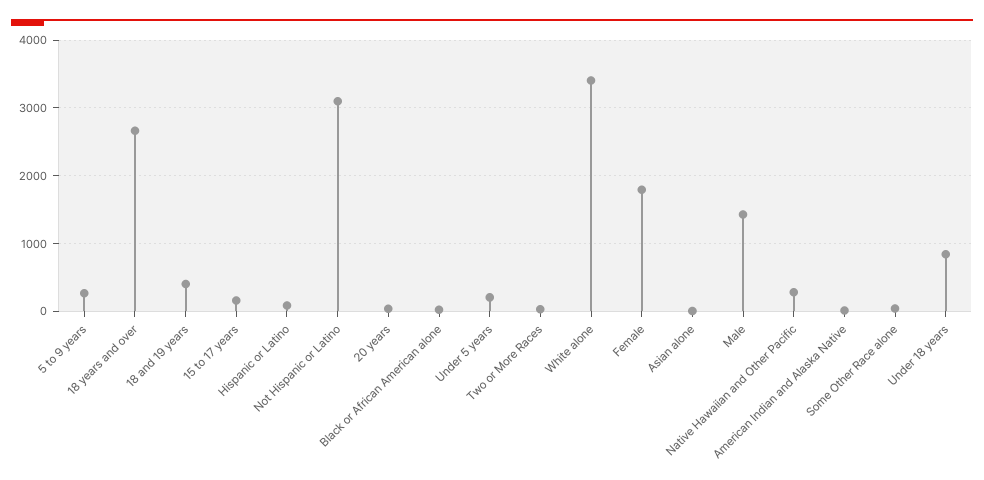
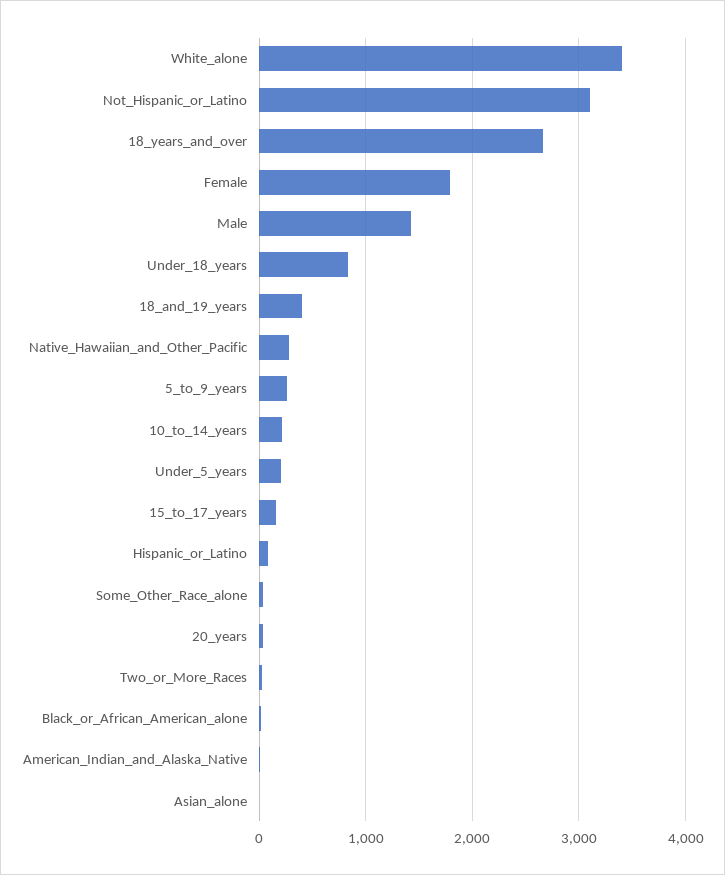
  {
    "5 to 9 years": 300,
    "18 years and over": 2700,
    "18 and 19 years": 400,
    "15 to 17 years": 200,
    "Hispanic or Latino": 100,
    "Not Hispanic or Latino": 3100,
    "20 years": 0,
    "Black or African American alone": 0,
    "Under 5 years": 200,
    "Two or More Races": 0,
    "White alone": 3400,
    "Female": 1800,
    "Asian alone": 0,
    "Male": 1400,
    "Native Hawaiian and Other Pacific": 300,
    "American Indian and Alaska Native": 0,
    "Some Other Race alone": 0,
-   "Under 18 years": 800
+   "Under 18 years": 800,
+   "10_to_14_years": 200
  }

